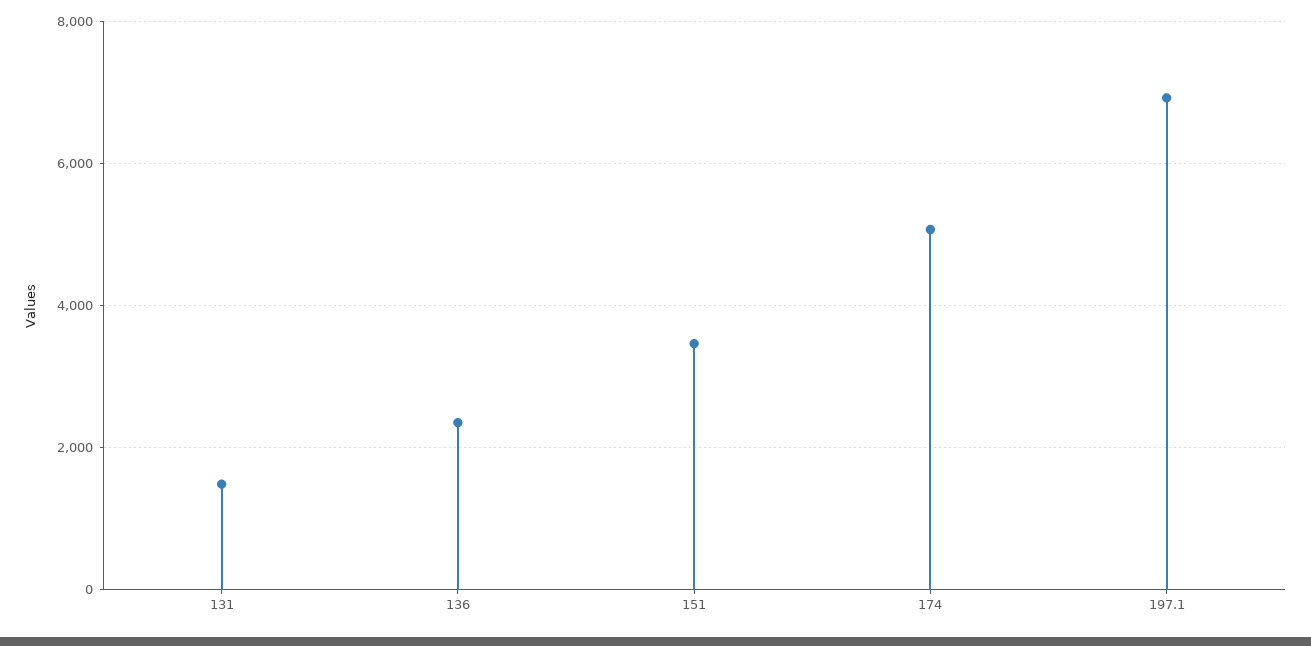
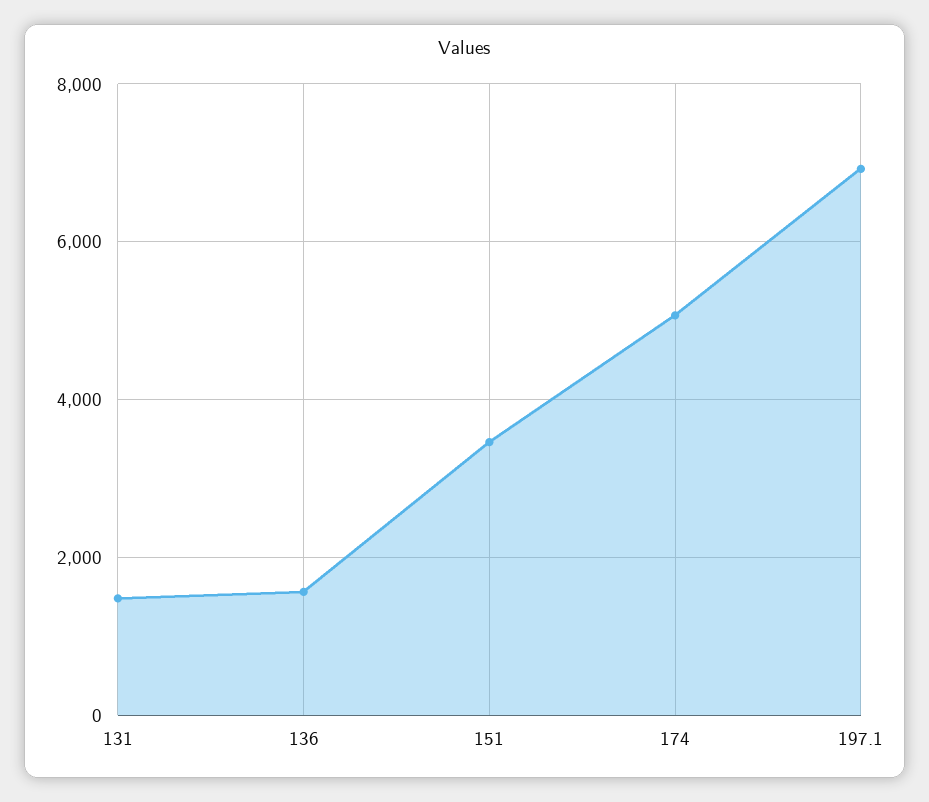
  {
    "131": 1400,
-   "136": 2400,
+   "136": 1600,
    "151": 3400,
    "174": 5000,
    "197.1": 7000
  }

